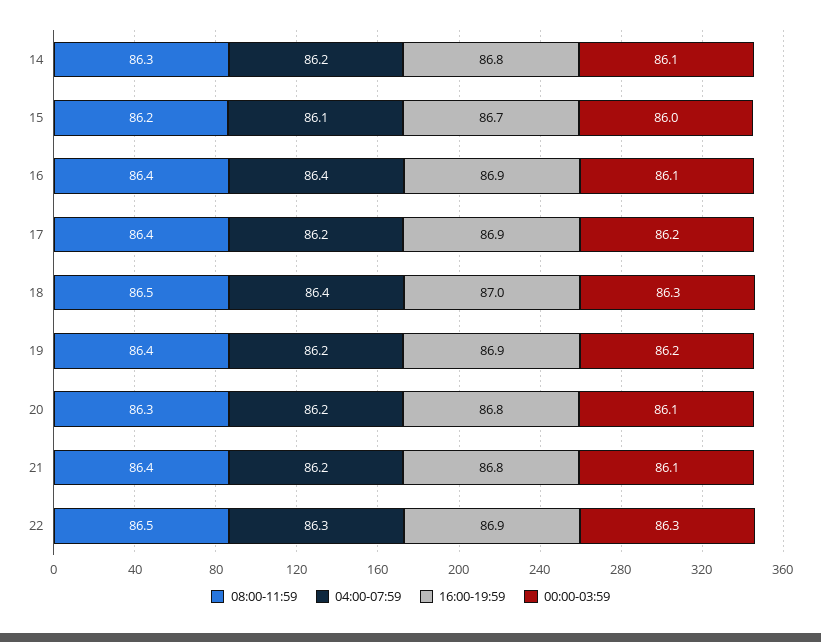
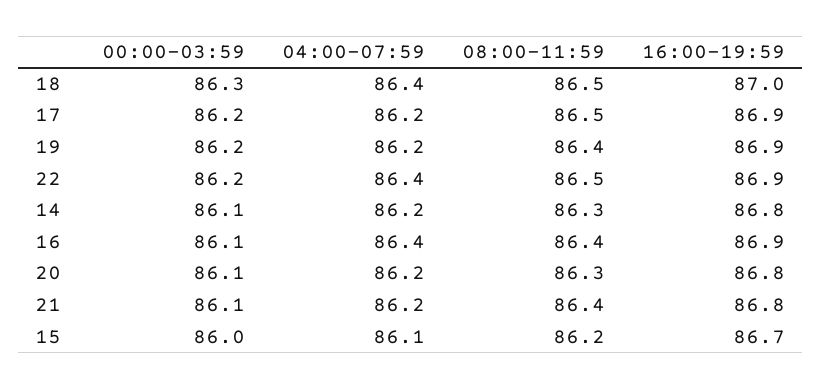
  {
    "08:00-11:59": {
      "14": 86.3,
      "15": 86.2,
      "16": 86.4,
-     "17": 86.4,
+     "17": 86.5,
      "18": 86.5,
      "19": 86.4,
      "20": 86.3,
      "21": 86.4,
      "22": 86.5
    },
    "04:00-07:59": {
      "14": 86.2,
      "15": 86.1,
      "16": 86.4,
      "17": 86.2,
      "18": 86.4,
      "19": 86.2,
      "20": 86.2,
      "21": 86.2,
-     "22": 86.3
+     "22": 86.4
    },
    "16:00-19:59": {
      "14": 86.8,
      "15": 86.7,
      "16": 86.9,
      "17": 86.9,
      "18": 87,
      "19": 86.9,
      "20": 86.8,
      "21": 86.8,
      "22": 86.9
    },
    "00:00-03:59": {
      "14": 86.1,
      "15": 86,
      "16": 86.1,
      "17": 86.2,
      "18": 86.3,
      "19": 86.2,
      "20": 86.1,
      "21": 86.1,
-     "22": 86.3
+     "22": 86.2
    }
  }

